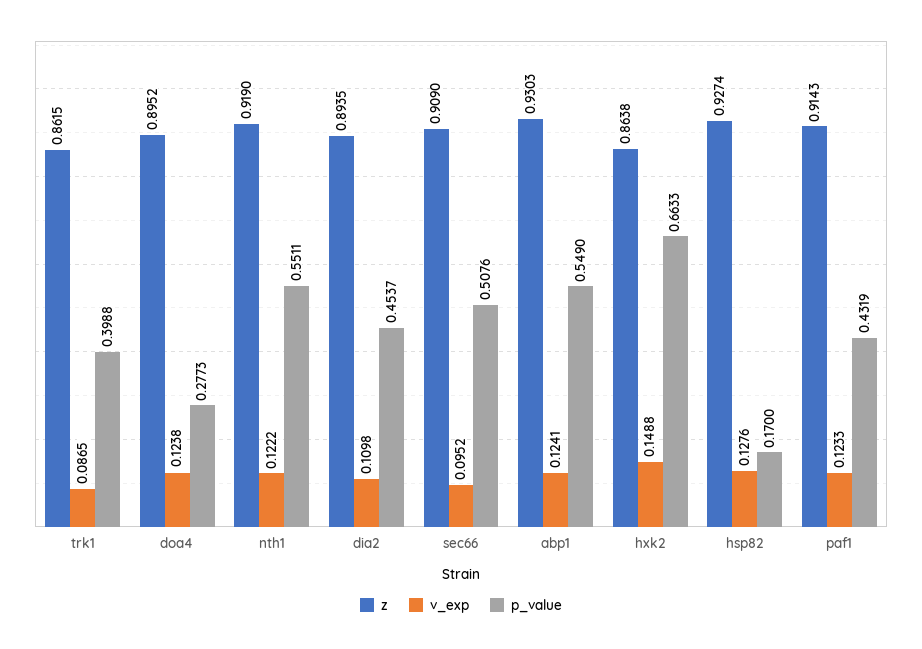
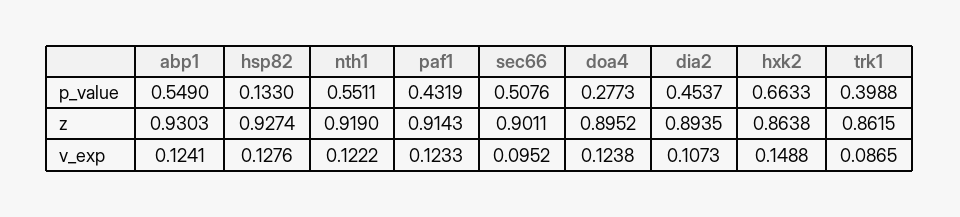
  {
    "z": {
      "trk1": 0.8615,
      "doa4": 0.8952,
      "nth1": 0.919,
      "dia2": 0.8935,
-     "sec66": 0.909,
+     "sec66": 0.9011,
      "abp1": 0.9303,
      "hxk2": 0.8638,
      "hsp82": 0.9274,
      "paf1": 0.9143
    },
    "v_exp": {
      "trk1": 0.0865,
      "doa4": 0.1238,
      "nth1": 0.1222,
-     "dia2": 0.1098,
+     "dia2": 0.1073,
      "sec66": 0.0952,
      "abp1": 0.1241,
      "hxk2": 0.1488,
      "hsp82": 0.1276,
      "paf1": 0.1233
    },
    "p_value": {
      "trk1": 0.3988,
      "doa4": 0.2773,
      "nth1": 0.5511,
      "dia2": 0.4537,
      "sec66": 0.5076,
      "abp1": 0.549,
      "hxk2": 0.6633,
-     "hsp82": 0.17,
+     "hsp82": 0.133,
      "paf1": 0.4319
    }
  }

